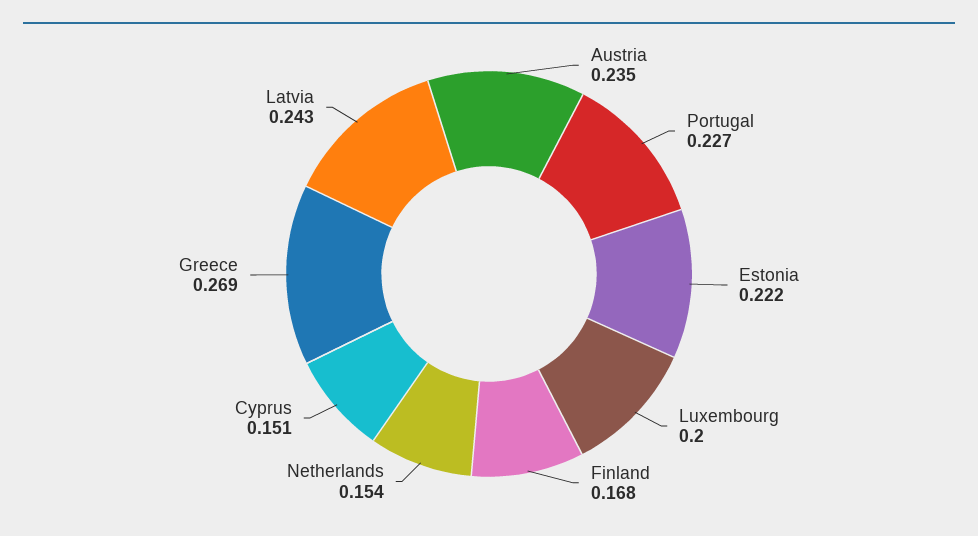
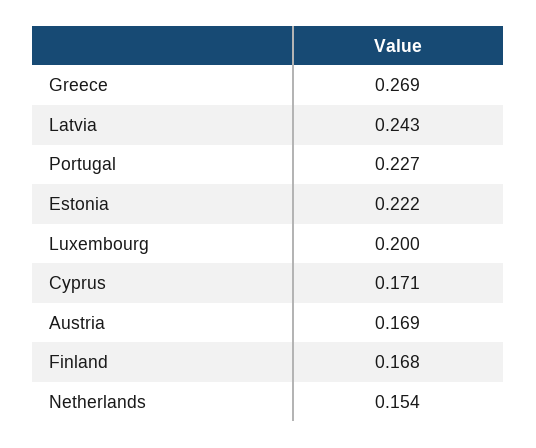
  {
-   "Austria": 0.235,
+   "Austria": 0.169,
    "Portugal": 0.227,
    "Estonia": 0.222,
    "Luxembourg": 0.2,
    "Finland": 0.168,
    "Netherlands": 0.154,
-   "Cyprus": 0.151,
+   "Cyprus": 0.171,
    "Greece": 0.269,
    "Latvia": 0.243
  }

